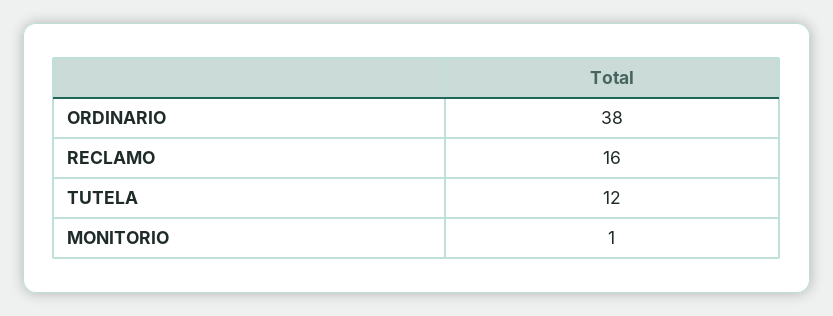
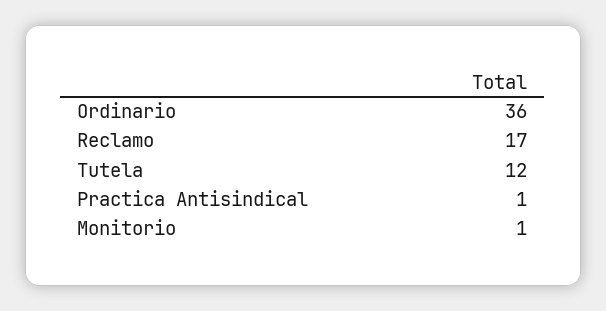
  {
-   "ORDINARIO": 38,
+   "ORDINARIO": 36,
-   "RECLAMO": 16,
+   "RECLAMO": 17,
    "TUTELA": 12,
-   "MONITORIO": 1
+   "MONITORIO": 1,
+   "Practica Antisindical": 1
  }

